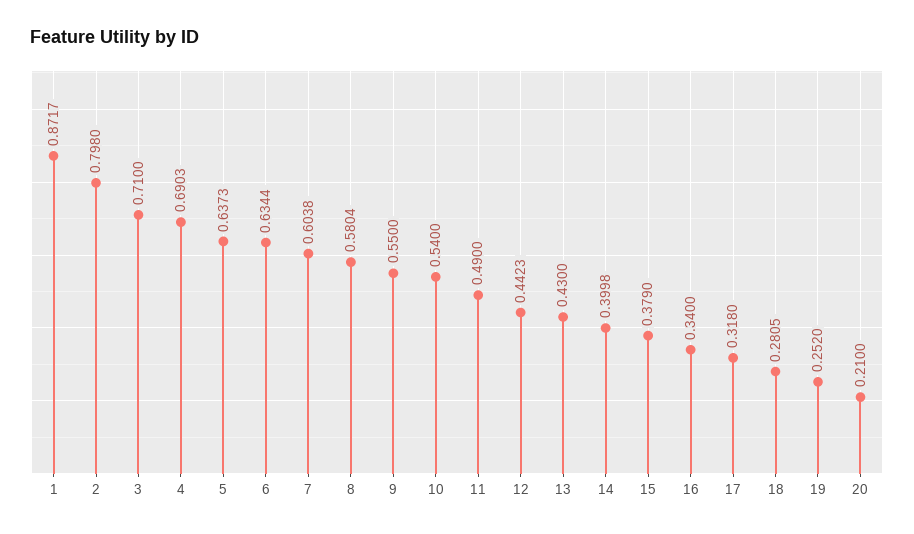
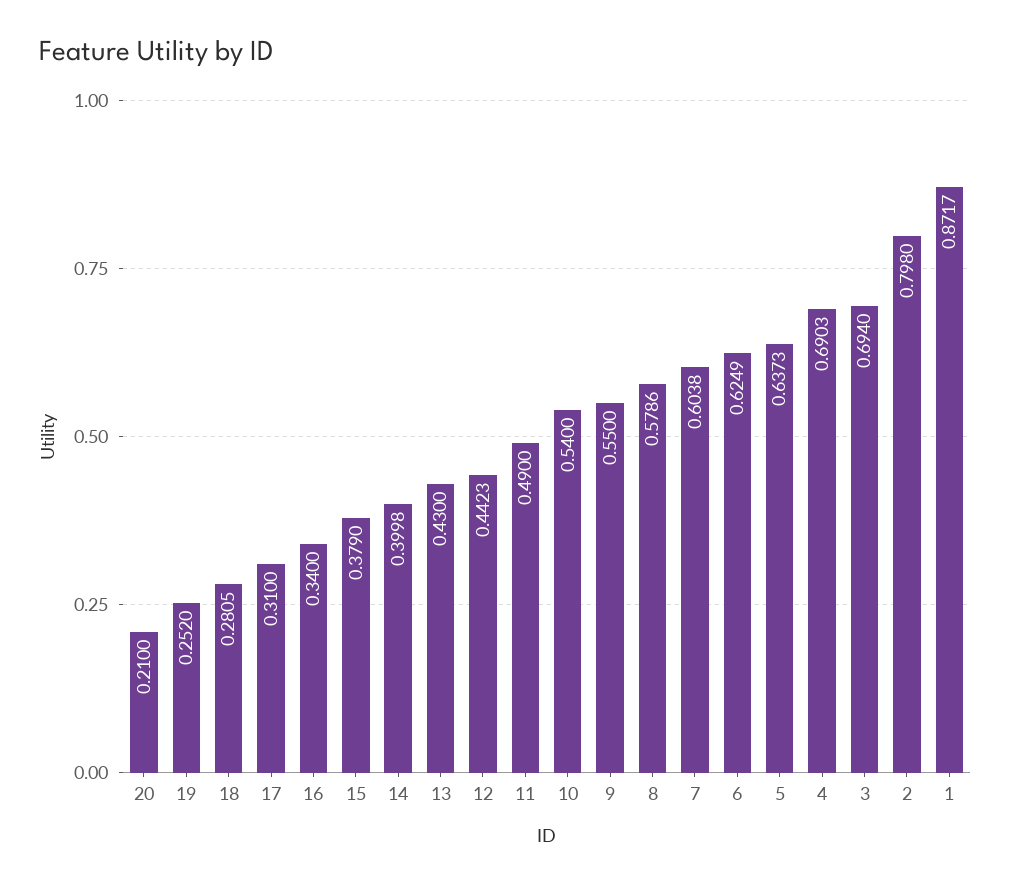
  {
    "1": 0.8717,
    "2": 0.798,
-   "3": 0.71,
+   "3": 0.694,
    "4": 0.6903,
    "5": 0.6373,
-   "6": 0.6344,
+   "6": 0.6249,
    "7": 0.6038,
-   "8": 0.5804,
+   "8": 0.5786,
    "9": 0.55,
    "10": 0.54,
    "11": 0.49,
    "12": 0.4423,
    "13": 0.43,
    "14": 0.3998,
    "15": 0.379,
    "16": 0.34,
-   "17": 0.318,
+   "17": 0.31,
    "18": 0.2805,
    "19": 0.252,
    "20": 0.21
  }

